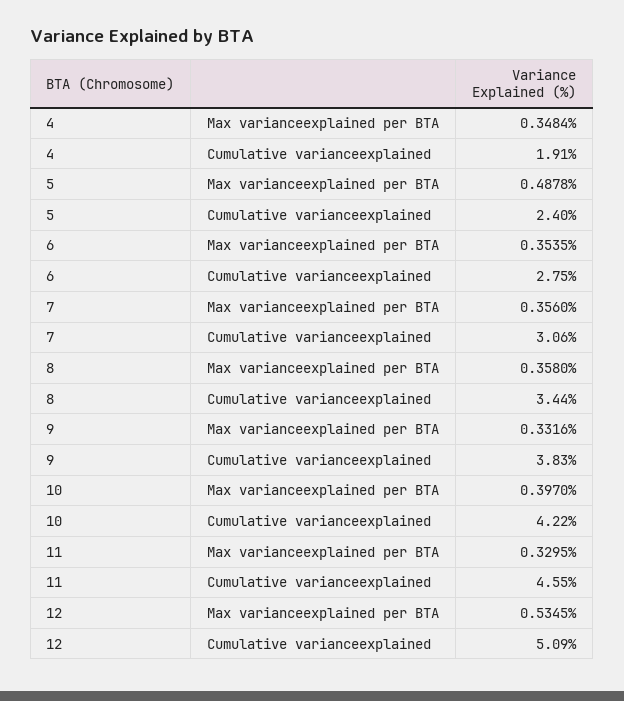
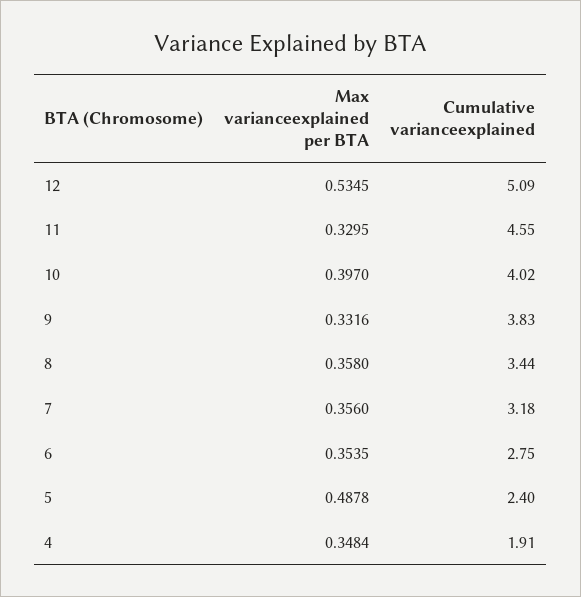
  {
    "4": {
      "Max varianceexplained per BTA": 0.3484,
      "Cumulative varianceexplained": 1.91
    },
    "5": {
      "Max varianceexplained per BTA": 0.4878,
      "Cumulative varianceexplained": 2.4
    },
    "6": {
      "Max varianceexplained per BTA": 0.3535,
      "Cumulative varianceexplained": 2.75
    },
    "7": {
      "Max varianceexplained per BTA": 0.356,
-     "Cumulative varianceexplained": 3.06
+     "Cumulative varianceexplained": 3.18
    },
    "8": {
      "Max varianceexplained per BTA": 0.358,
      "Cumulative varianceexplained": 3.44
    },
    "9": {
      "Max varianceexplained per BTA": 0.3316,
      "Cumulative varianceexplained": 3.83
    },
    "10": {
      "Max varianceexplained per BTA": 0.397,
-     "Cumulative varianceexplained": 4.22
+     "Cumulative varianceexplained": 4.02
    },
    "11": {
      "Max varianceexplained per BTA": 0.3295,
      "Cumulative varianceexplained": 4.55
    },
    "12": {
      "Max varianceexplained per BTA": 0.5345,
      "Cumulative varianceexplained": 5.09
    }
  }

